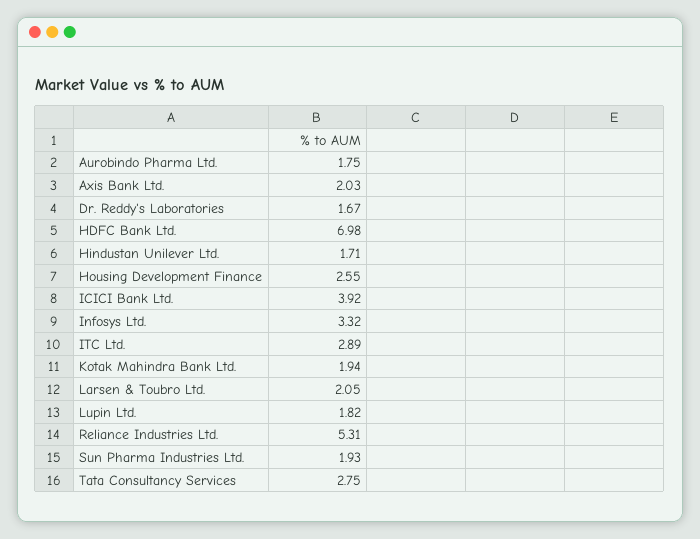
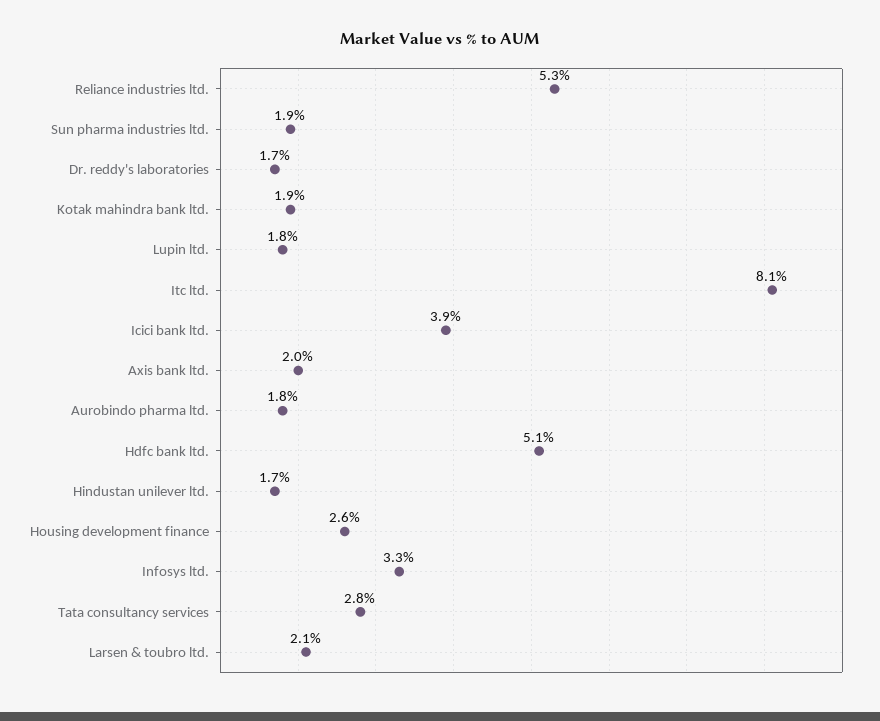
  {
    "Aurobindo Pharma Ltd.": 1.75,
    "Axis Bank Ltd.": 2.03,
    "Dr. Reddy's Laboratories": 1.67,
-   "HDFC Bank Ltd.": 6.98,
+   "HDFC Bank Ltd.": 5.1,
    "Hindustan Unilever Ltd.": 1.71,
    "Housing Development Finance": 2.55,
    "ICICI Bank Ltd.": 3.92,
    "Infosys Ltd.": 3.32,
-   "ITC Ltd.": 2.89,
+   "ITC Ltd.": 8.1,
    "Kotak Mahindra Bank Ltd.": 1.94,
    "Larsen & Toubro Ltd.": 2.05,
    "Lupin Ltd.": 1.82,
    "Reliance Industries Ltd.": 5.31,
    "Sun Pharma Industries Ltd.": 1.93,
    "Tata Consultancy Services": 2.75
  }

